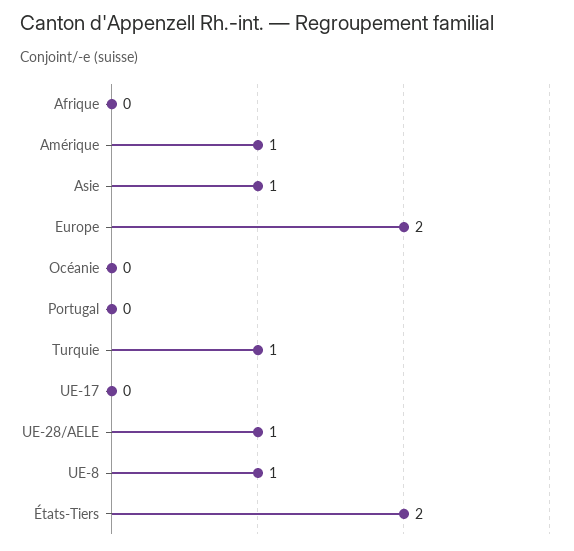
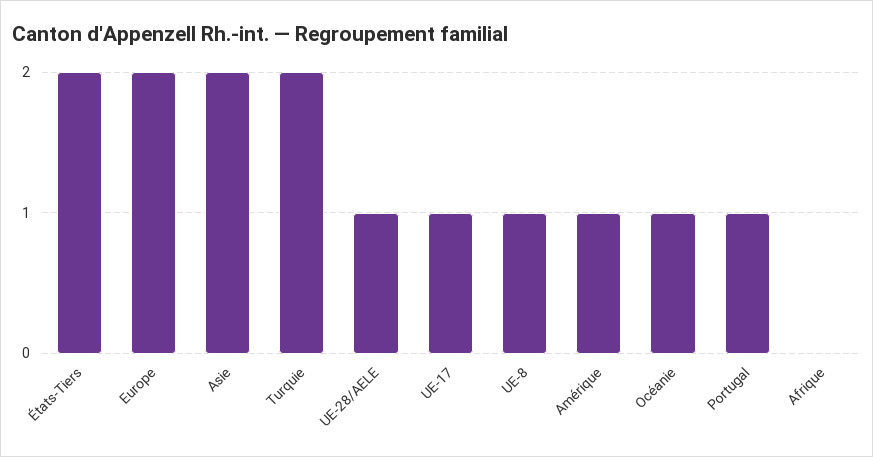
  {
    "Afrique": 0,
    "Amérique": 1,
-   "Asie": 1,
+   "Asie": 2,
    "Europe": 2,
-   "Océanie": 0,
+   "Océanie": 1,
-   "Portugal": 0,
+   "Portugal": 1,
-   "Turquie": 1,
+   "Turquie": 2,
-   "UE-17": 0,
+   "UE-17": 1,
    "UE-28/AELE": 1,
    "UE-8": 1,
    "États-Tiers": 2
  }

